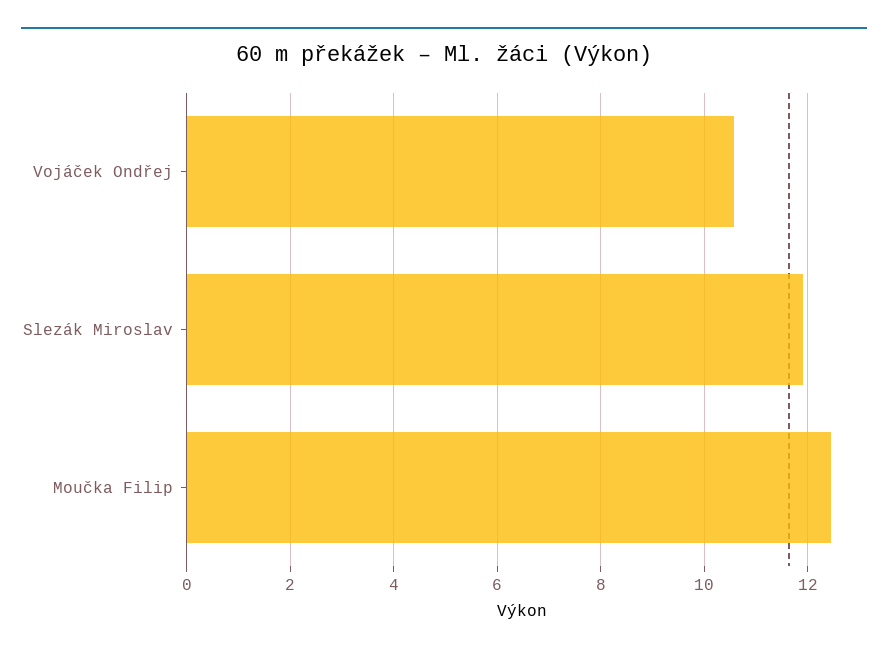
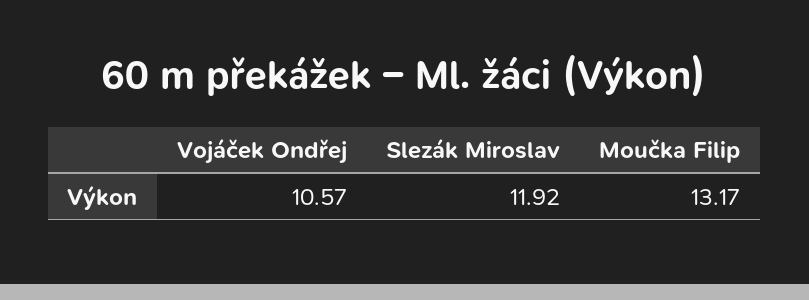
  {
    "Vojáček Ondřej": 10.57,
    "Slezák Miroslav": 11.92,
-   "Moučka Filip": 12.4
+   "Moučka Filip": 13.17
  }

